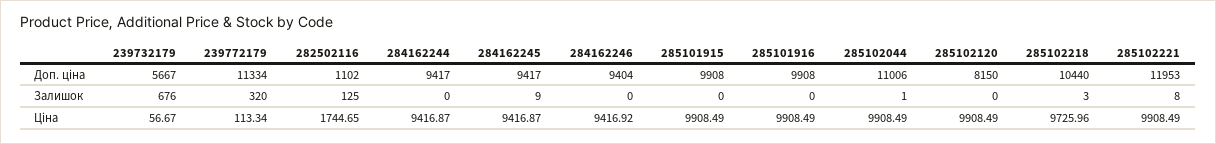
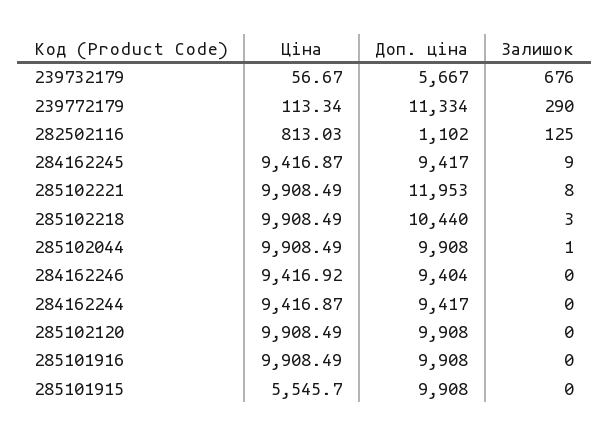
  {
    "239732179": {
      "Доп. ціна": 5667,
      "Залишок": 676,
      "Ціна": 56.67
    },
    "239772179": {
      "Доп. ціна": 11334,
-     "Залишок": 320,
+     "Залишок": 290,
      "Ціна": 113.34
    },
    "282502116": {
      "Доп. ціна": 1102,
      "Залишок": 125,
-     "Ціна": 1744.65
+     "Ціна": 813.03
    },
    "284162244": {
      "Доп. ціна": 9417,
      "Залишок": 0,
      "Ціна": 9416.87
    },
    "284162245": {
      "Доп. ціна": 9417,
      "Залишок": 9,
      "Ціна": 9416.87
    },
    "284162246": {
      "Доп. ціна": 9404,
      "Залишок": 0,
      "Ціна": 9416.92
    },
    "285101915": {
      "Доп. ціна": 9908,
      "Залишок": 0,
-     "Ціна": 9908.49
+     "Ціна": 5545.7
    },
    "285101916": {
      "Доп. ціна": 9908,
      "Залишок": 0,
      "Ціна": 9908.49
    },
    "285102044": {
-     "Доп. ціна": 11006,
+     "Доп. ціна": 9908,
      "Залишок": 1,
      "Ціна": 9908.49
    },
    "285102120": {
-     "Доп. ціна": 8150,
+     "Доп. ціна": 9908,
      "Залишок": 0,
      "Ціна": 9908.49
    },
    "285102218": {
      "Доп. ціна": 10440,
      "Залишок": 3,
-     "Ціна": 9725.96
+     "Ціна": 9908.49
    },
    "285102221": {
      "Доп. ціна": 11953,
      "Залишок": 8,
      "Ціна": 9908.49
    }
  }

